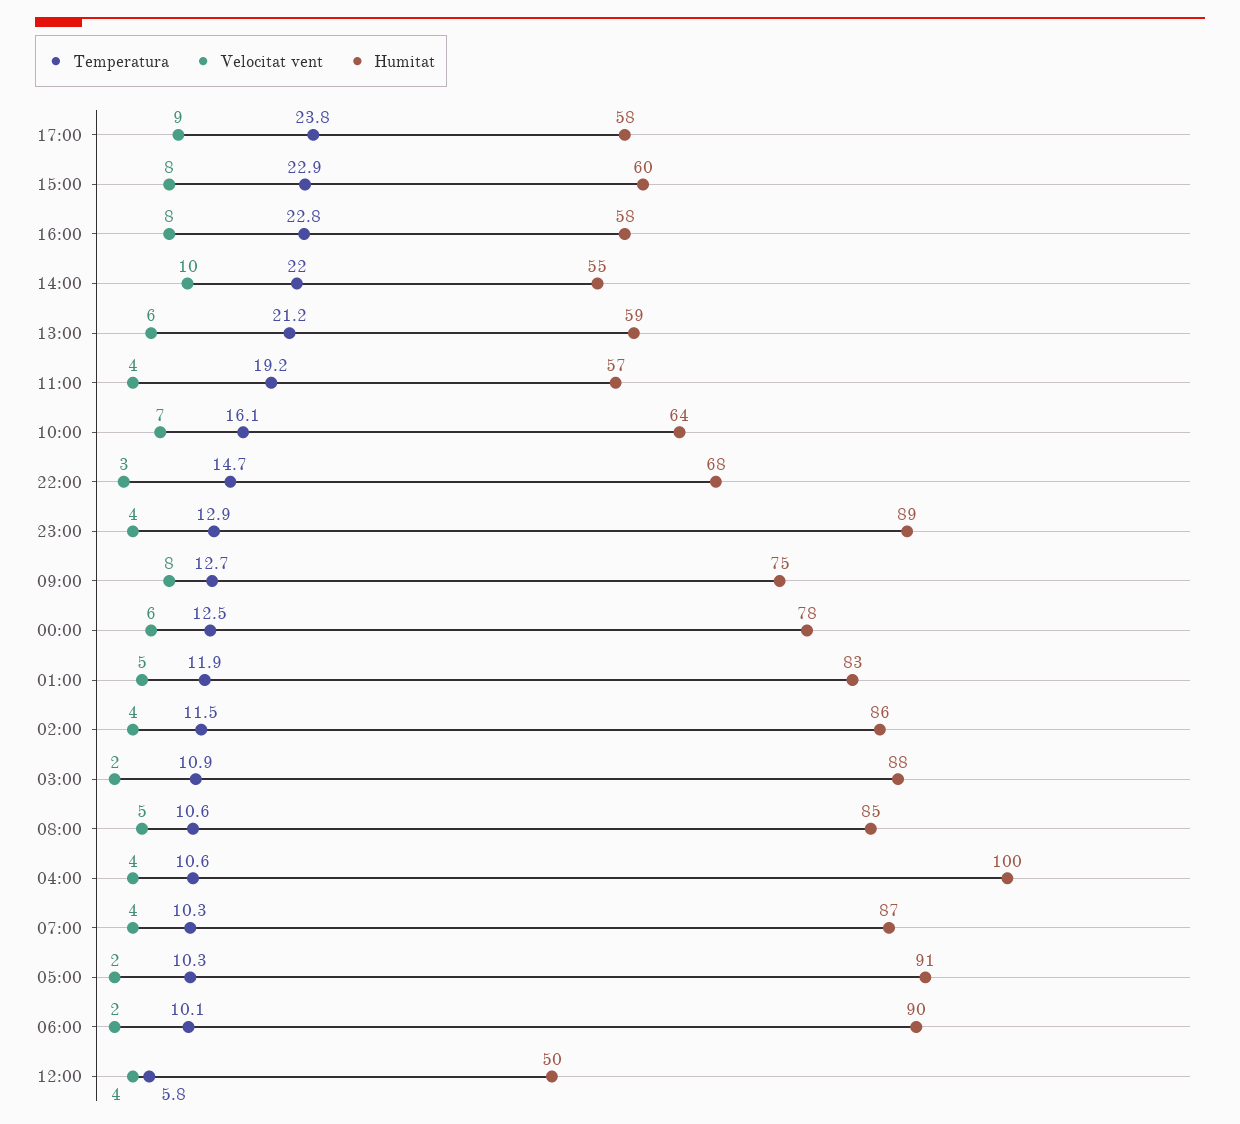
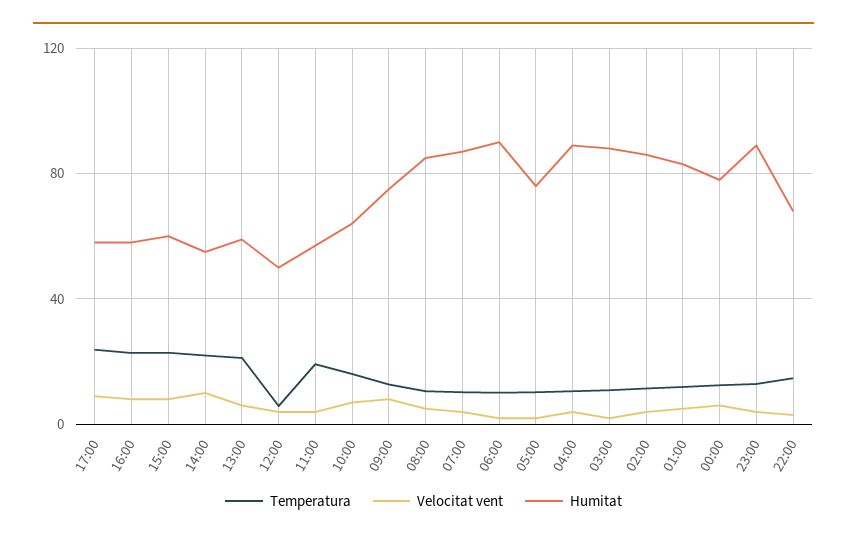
  {
    "Temperatura": {
      "17:00": 23.8,
      "15:00": 22.9,
      "16:00": 22.8,
      "14:00": 22,
      "13:00": 21.2,
      "11:00": 19.2,
      "10:00": 16.1,
      "22:00": 14.7,
      "23:00": 12.9,
      "09:00": 12.7,
      "00:00": 12.5,
      "01:00": 11.9,
      "02:00": 11.5,
      "03:00": 10.9,
      "08:00": 10.6,
      "04:00": 10.6,
      "07:00": 10.3,
      "05:00": 10.3,
      "06:00": 10.1,
      "12:00": 5.8
    },
    "Velocitat vent": {
      "17:00": 9,
      "15:00": 8,
      "16:00": 8,
      "14:00": 10,
      "13:00": 6,
      "11:00": 4,
      "10:00": 7,
      "22:00": 3,
      "23:00": 4,
      "09:00": 8,
      "00:00": 6,
      "01:00": 5,
      "02:00": 4,
      "03:00": 2,
      "08:00": 5,
      "04:00": 4,
      "07:00": 4,
      "05:00": 2,
      "06:00": 2,
      "12:00": 4
    },
    "Humitat": {
      "17:00": 58,
      "15:00": 60,
      "16:00": 58,
      "14:00": 55,
      "13:00": 59,
      "11:00": 57,
      "10:00": 64,
      "22:00": 68,
      "23:00": 89,
      "09:00": 75,
      "00:00": 78,
      "01:00": 83,
      "02:00": 86,
      "03:00": 88,
      "08:00": 85,
-     "04:00": 100,
+     "04:00": 90,
      "07:00": 87,
-     "05:00": 91,
+     "05:00": 75,
      "06:00": 90,
      "12:00": 50
    }
  }

